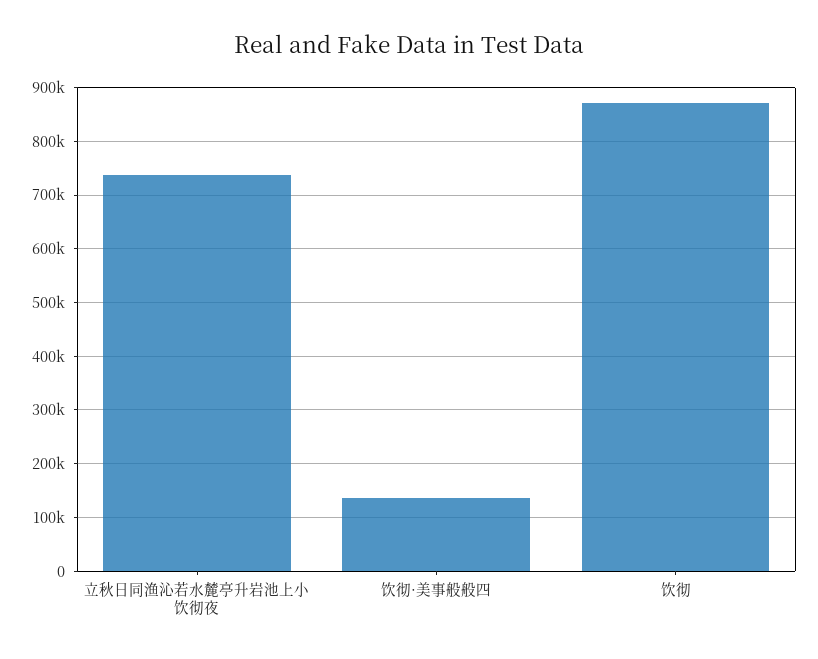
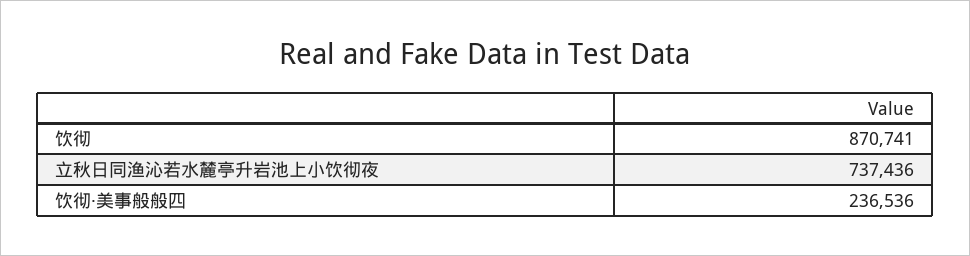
  {
    "立秋日同渔沁若水麓亭升岩池上小饮彻夜": 737436,
-   "饮彻·美事般般四": 140000,
+   "饮彻·美事般般四": 236536,
    "饮彻": 870741
  }

